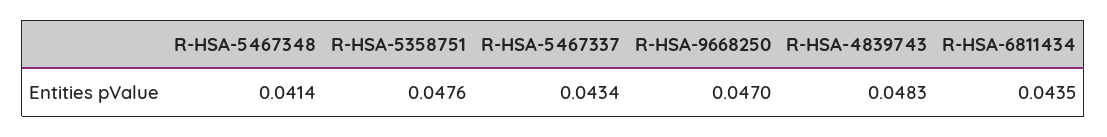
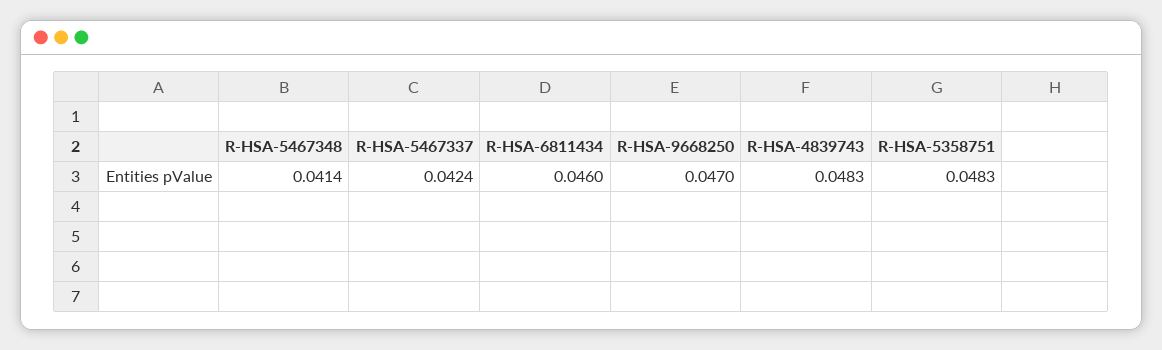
  {
    "R-HSA-5467348": 0.0414,
-   "R-HSA-5358751": 0.0476,
+   "R-HSA-5358751": 0.0483,
-   "R-HSA-5467337": 0.0434,
+   "R-HSA-5467337": 0.0424,
    "R-HSA-9668250": 0.047,
    "R-HSA-4839743": 0.0483,
-   "R-HSA-6811434": 0.0435
+   "R-HSA-6811434": 0.046
  }

